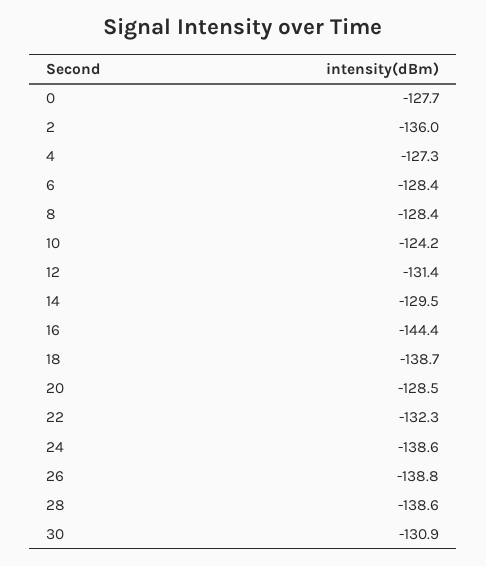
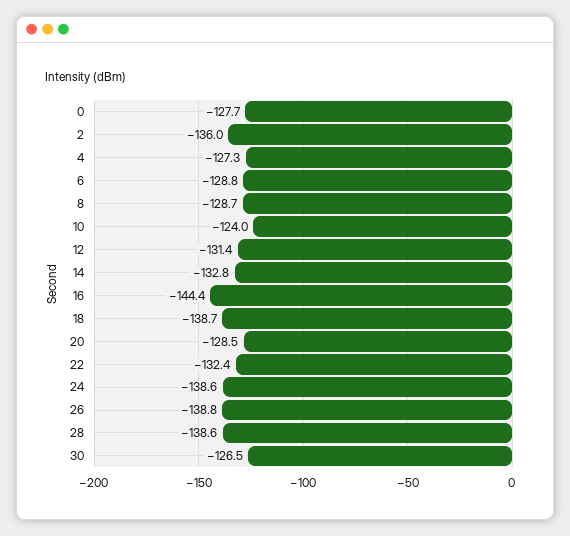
  {
    "0": -127.7,
    "2": -136,
    "4": -127.3,
-   "6": -128.4,
+   "6": -128.8,
-   "8": -128.4,
+   "8": -128.7,
-   "10": -124.2,
+   "10": -124,
    "12": -131.4,
-   "14": -129.5,
+   "14": -132.8,
    "16": -144.4,
    "18": -138.7,
    "20": -128.5,
-   "22": -132.3,
+   "22": -132.4,
    "24": -138.6,
    "26": -138.8,
    "28": -138.6,
-   "30": -130.9
+   "30": -126.5
  }

